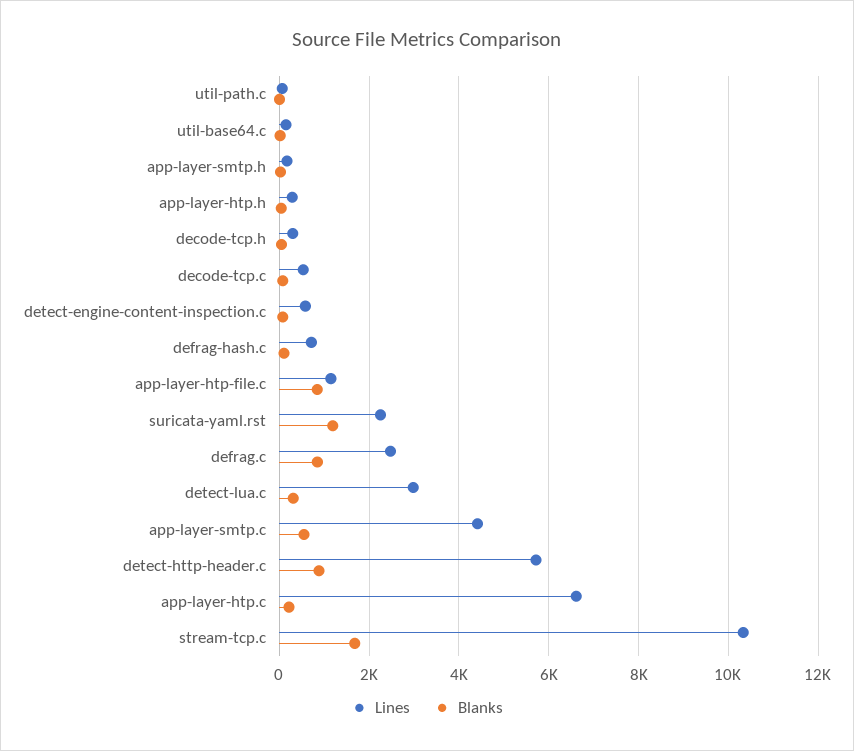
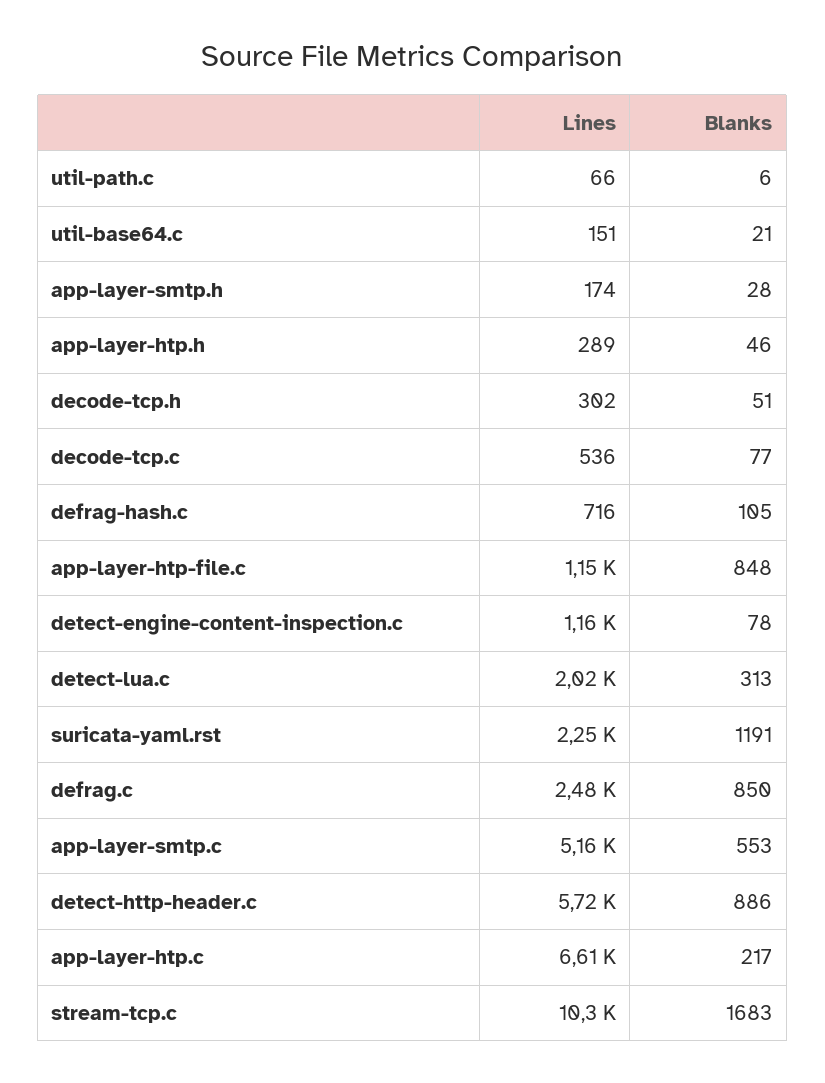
  {
    "Lines": {
      "util-path.c": 66,
      "util-base64.c": 151,
      "app-layer-smtp.h": 174,
      "app-layer-htp.h": 289,
      "decode-tcp.h": 302,
      "decode-tcp.c": 536,
-     "detect-engine-content-inspection.c": 600,
+     "detect-engine-content-inspection.c": 1160,
      "defrag-hash.c": 716,
      "app-layer-htp-file.c": 1150,
      "suricata-yaml.rst": 2250,
      "defrag.c": 2480,
-     "detect-lua.c": 3000,
+     "detect-lua.c": 2020,
-     "app-layer-smtp.c": 4400,
+     "app-layer-smtp.c": 5160,
      "detect-http-header.c": 5720,
      "app-layer-htp.c": 6610,
      "stream-tcp.c": 10300
    },
    "Blanks": {
      "util-path.c": 6,
      "util-base64.c": 21,
      "app-layer-smtp.h": 28,
      "app-layer-htp.h": 46,
      "decode-tcp.h": 51,
      "decode-tcp.c": 77,
      "detect-engine-content-inspection.c": 78,
      "defrag-hash.c": 105,
      "app-layer-htp-file.c": 848,
      "suricata-yaml.rst": 1191,
      "defrag.c": 850,
      "detect-lua.c": 313,
      "app-layer-smtp.c": 553,
      "detect-http-header.c": 886,
      "app-layer-htp.c": 217,
      "stream-tcp.c": 1683
    }
  }

